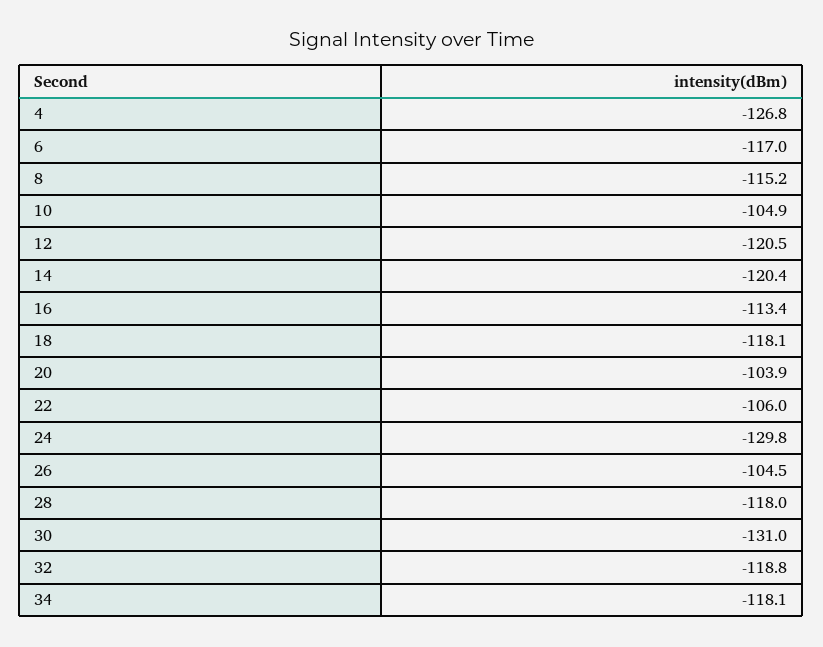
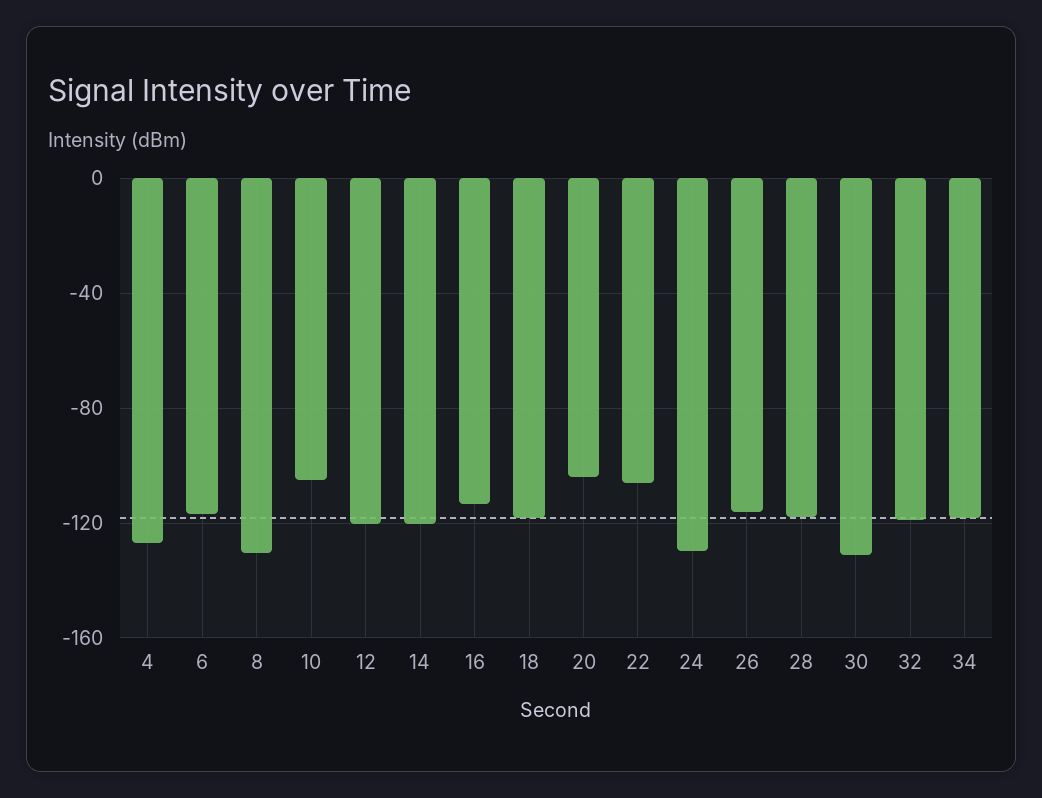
  {
    "4": -126.8,
    "6": -117,
-   "8": -115.2,
+   "8": -130,
    "10": -104.9,
    "12": -120.5,
    "14": -120.4,
    "16": -113.4,
    "18": -118.1,
    "20": -103.9,
    "22": -106,
    "24": -129.8,
-   "26": -104.5,
+   "26": -115,
    "28": -118,
    "30": -131,
    "32": -118.8,
    "34": -118.1
  }

